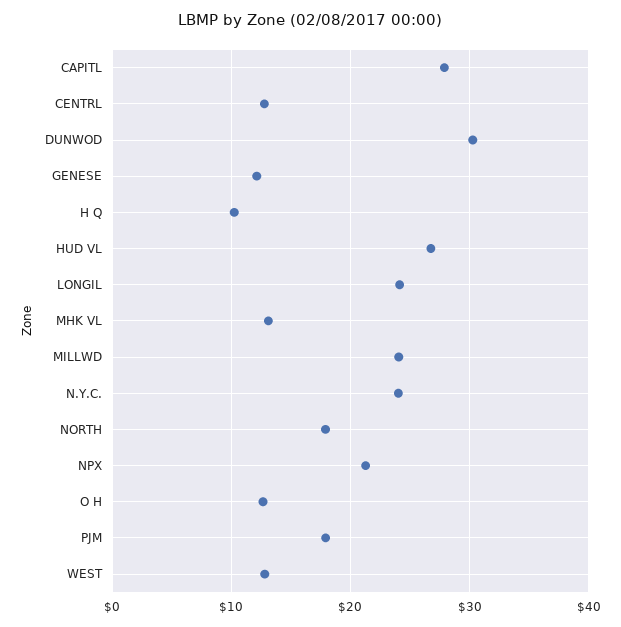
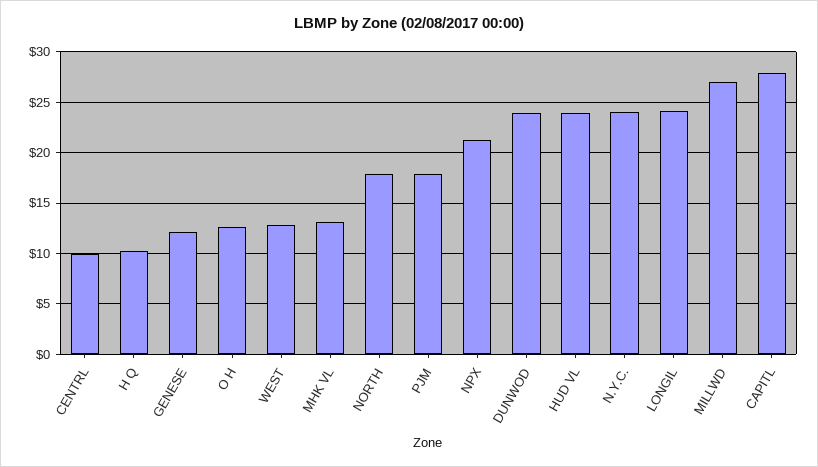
  {
    "CAPITL": 28,
-   "CENTRL": 13,
+   "CENTRL": 10,
-   "DUNWOD": 30,
+   "DUNWOD": 24,
    "GENESE": 12,
    "H Q": 10,
-   "HUD VL": 27,
+   "HUD VL": 24,
    "LONGIL": 24,
    "MHK VL": 13,
-   "MILLWD": 24,
+   "MILLWD": 27,
    "N.Y.C.": 24,
    "NORTH": 18,
    "NPX": 21,
    "O H": 13,
    "PJM": 18,
    "WEST": 13
  }

